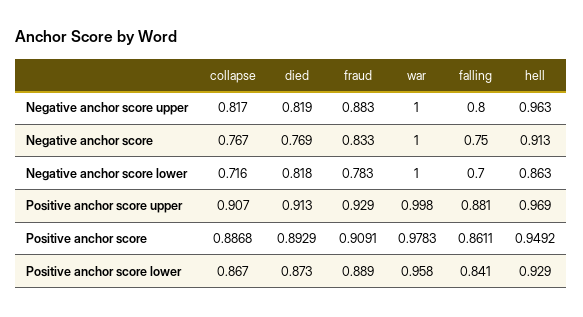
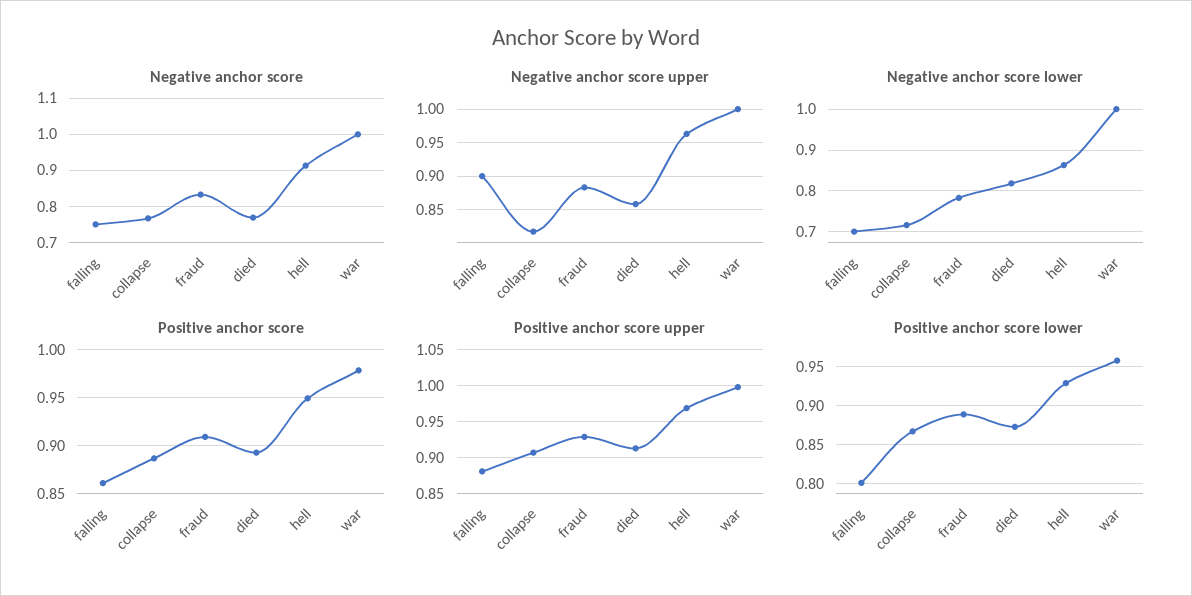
  {
    "Negative anchor score upper": {
      "collapse": 0.817,
-     "died": 0.819,
+     "died": 0.86,
      "fraud": 0.883,
      "war": 1,
-     "falling": 0.8,
+     "falling": 0.9,
      "hell": 0.963
    },
    "Negative anchor score": {
      "collapse": 0.767,
      "died": 0.769,
      "fraud": 0.833,
      "war": 1,
      "falling": 0.75,
      "hell": 0.913
    },
    "Negative anchor score lower": {
      "collapse": 0.716,
      "died": 0.818,
      "fraud": 0.783,
      "war": 1,
      "falling": 0.7,
      "hell": 0.863
    },
    "Positive anchor score upper": {
      "collapse": 0.907,
      "died": 0.913,
      "fraud": 0.929,
      "war": 0.998,
      "falling": 0.881,
      "hell": 0.969
    },
    "Positive anchor score": {
      "collapse": 0.8868,
      "died": 0.8929,
      "fraud": 0.9091,
      "war": 0.9783,
      "falling": 0.8611,
      "hell": 0.9492
    },
    "Positive anchor score lower": {
      "collapse": 0.867,
      "died": 0.873,
      "fraud": 0.889,
      "war": 0.958,
-     "falling": 0.841,
+     "falling": 0.8,
      "hell": 0.929
    }
  }

